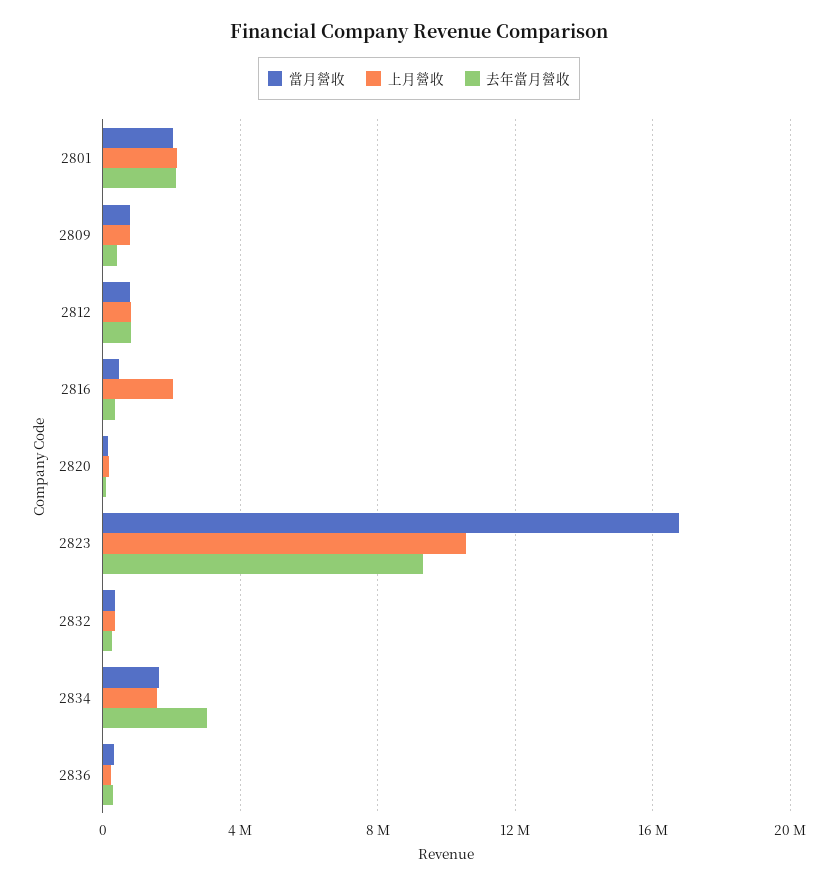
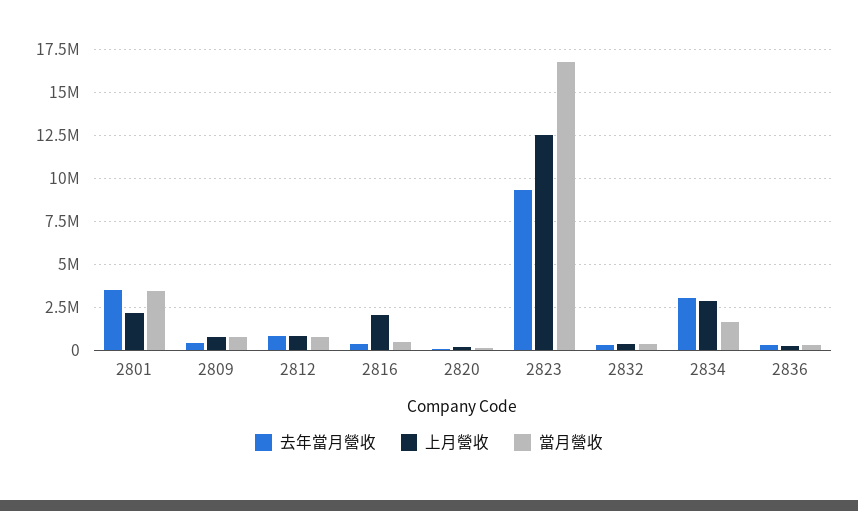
  {
    "當月營收": {
-     "2801": 2000000,
+     "2801": 3500000,
      "2809": 1000000,
      "2812": 1000000,
      "2816": 500000,
      "2820": 0,
      "2823": 17000000,
      "2832": 500000,
      "2834": 1500000,
      "2836": 500000
    },
    "上月營收": {
      "2801": 2000000,
      "2809": 1000000,
      "2812": 1000000,
      "2816": 2000000,
      "2820": 0,
-     "2823": 10500000,
+     "2823": 12500000,
      "2832": 500000,
-     "2834": 1500000,
+     "2834": 3000000,
      "2836": 500000
    },
    "去年當月營收": {
-     "2801": 2000000,
+     "2801": 3500000,
      "2809": 500000,
      "2812": 1000000,
      "2816": 500000,
      "2820": 0,
      "2823": 9500000,
      "2832": 500000,
      "2834": 3000000,
      "2836": 500000
    }
  }

